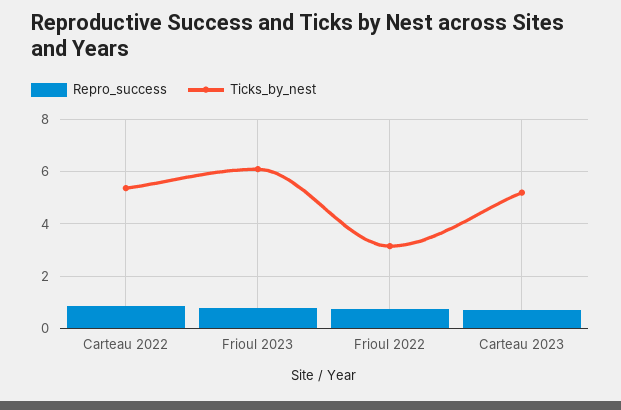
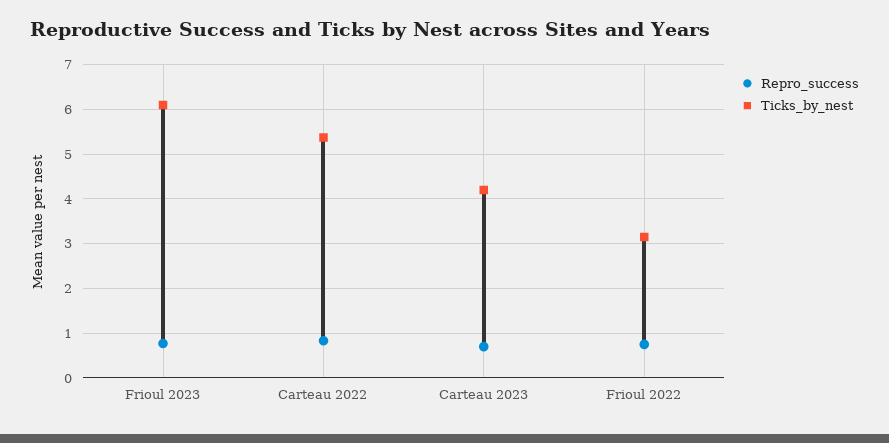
  {
    "Repro_success": {
      "Carteau 2022": 0.8,
      "Frioul 2023": 0.8,
      "Frioul 2022": 0.8,
      "Carteau 2023": 0.8
    },
    "Ticks_by_nest": {
      "Carteau 2022": 5.4,
      "Frioul 2023": 6.2,
      "Frioul 2022": 3.2,
-     "Carteau 2023": 5.25
+     "Carteau 2023": 4.2
    }
  }

